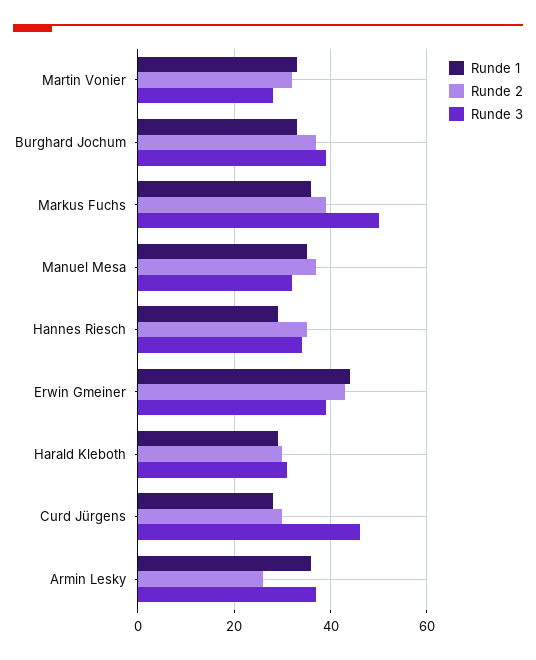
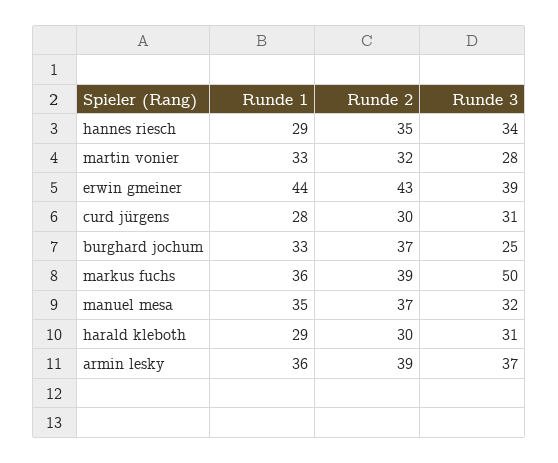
  {
    "Runde 1": {
      "Martin Vonier": 33,
      "Burghard Jochum": 33,
      "Markus Fuchs": 36,
      "Manuel Mesa": 35,
      "Hannes Riesch": 29,
      "Erwin Gmeiner": 44,
      "Harald Kleboth": 29,
      "Curd Jürgens": 28,
      "Armin Lesky": 36
    },
    "Runde 2": {
      "Martin Vonier": 32,
      "Burghard Jochum": 37,
      "Markus Fuchs": 39,
      "Manuel Mesa": 37,
      "Hannes Riesch": 35,
      "Erwin Gmeiner": 43,
      "Harald Kleboth": 30,
      "Curd Jürgens": 30,
-     "Armin Lesky": 25
+     "Armin Lesky": 39
    },
    "Runde 3": {
      "Martin Vonier": 28,
-     "Burghard Jochum": 40,
+     "Burghard Jochum": 25,
      "Markus Fuchs": 50,
      "Manuel Mesa": 32,
      "Hannes Riesch": 34,
      "Erwin Gmeiner": 39,
      "Harald Kleboth": 31,
-     "Curd Jürgens": 45,
+     "Curd Jürgens": 31,
      "Armin Lesky": 37
    }
  }

